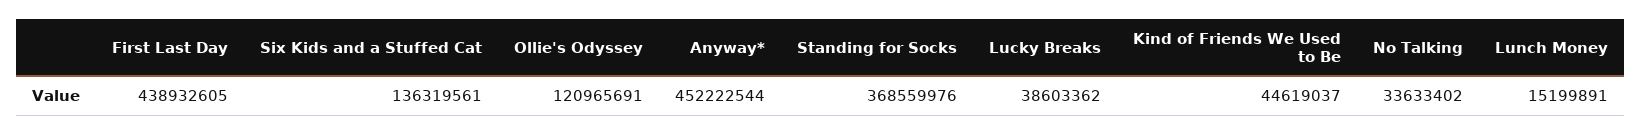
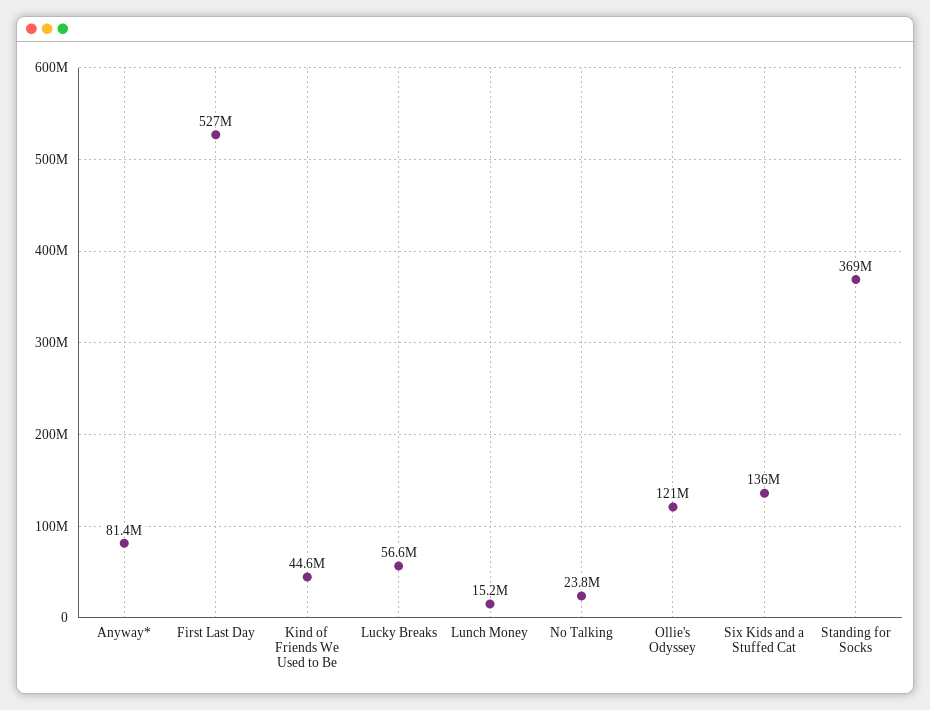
  {
-   "First Last Day": 438932605,
+   "First Last Day": 527000000,
    "Six Kids and a Stuffed Cat": 136319561,
    "Ollie's Odyssey": 120965691,
-   "Anyway*": 452222544,
+   "Anyway*": 81400000,
    "Standing for Socks": 368559976,
-   "Lucky Breaks": 38603362,
+   "Lucky Breaks": 56600000,
    "Kind of Friends We Used to Be": 44619037,
-   "No Talking": 33633402,
+   "No Talking": 23800000,
    "Lunch Money": 15199891
  }

